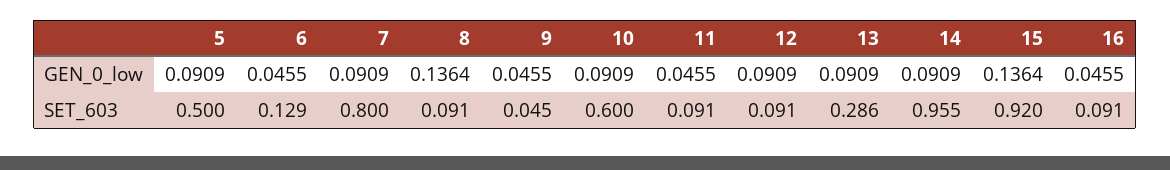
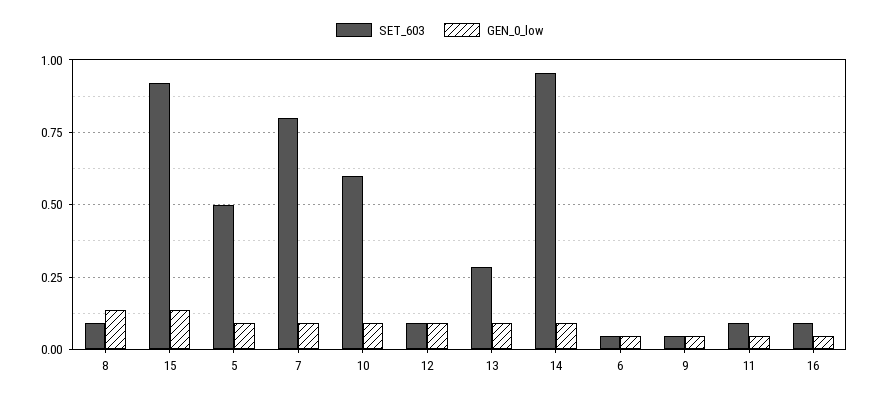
  {
    "GEN_0_low": {
      "5": 0.0909,
      "6": 0.0455,
      "7": 0.0909,
      "8": 0.1364,
      "9": 0.0455,
      "10": 0.0909,
      "11": 0.0455,
      "12": 0.0909,
      "13": 0.0909,
      "14": 0.0909,
      "15": 0.1364,
      "16": 0.0455
    },
    "SET_603": {
      "5": 0.5,
-     "6": 0.129,
+     "6": 0.05,
      "7": 0.8,
      "8": 0.091,
      "9": 0.045,
      "10": 0.6,
      "11": 0.091,
      "12": 0.091,
      "13": 0.286,
      "14": 0.955,
      "15": 0.92,
      "16": 0.091
    }
  }

